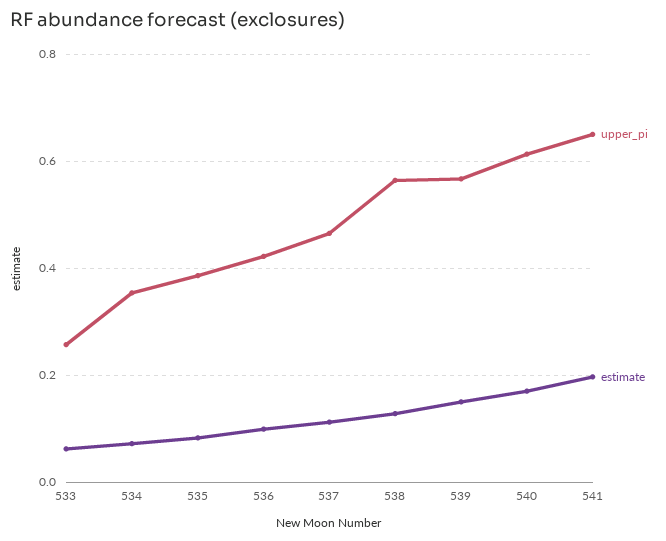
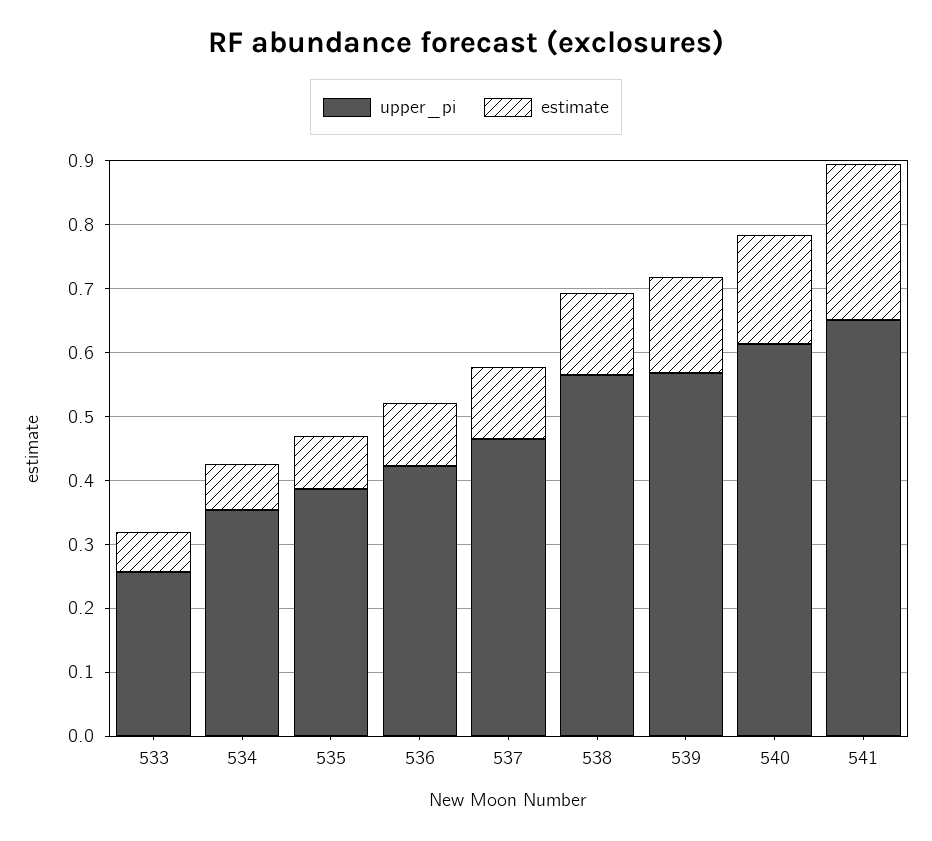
  {
    "upper_pi": {
      "533": 0.26,
      "534": 0.36,
      "535": 0.38,
      "536": 0.42,
      "537": 0.46,
      "538": 0.56,
      "539": 0.56,
      "540": 0.62,
      "541": 0.66
    },
    "estimate": {
      "533": 0.06,
      "534": 0.08,
      "535": 0.08,
      "536": 0.1,
      "537": 0.12,
      "538": 0.12,
      "539": 0.16,
      "540": 0.18,
-     "541": 0.2
+     "541": 0.24
    }
  }

